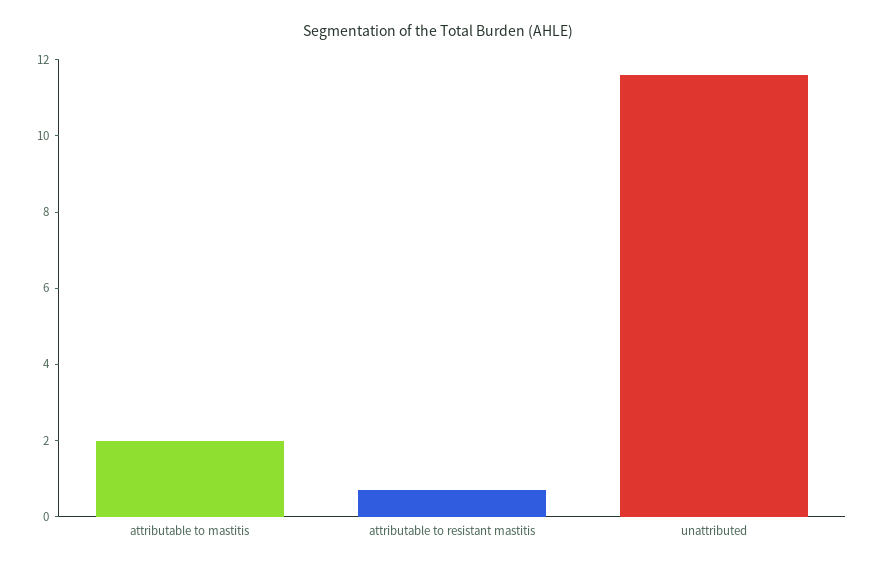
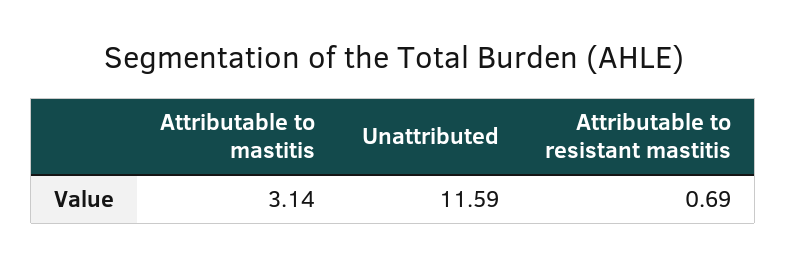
  {
-   "attributable to mastitis": 2,
+   "attributable to mastitis": 3.14,
    "attributable to resistant mastitis": 0.69,
    "unattributed": 11.59
  }

